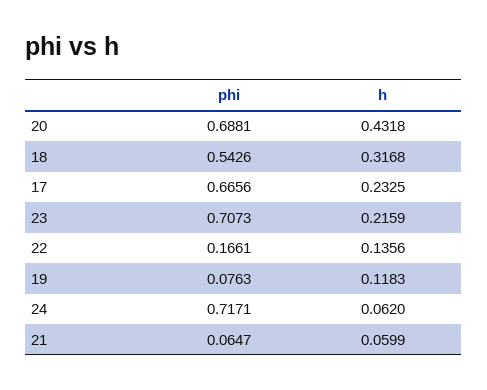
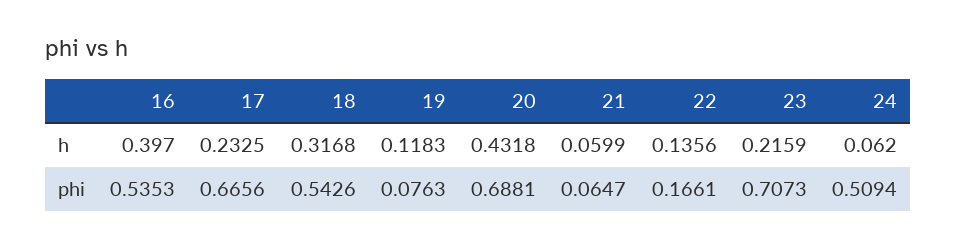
  {
    "phi": {
      "20": 0.6881,
      "18": 0.5426,
      "17": 0.6656,
      "23": 0.7073,
      "22": 0.1661,
      "19": 0.0763,
-     "24": 0.7171,
+     "24": 0.5094,
-     "21": 0.0647
+     "21": 0.0647,
+     "16": 0.5353
    },
    "h": {
      "20": 0.4318,
      "18": 0.3168,
      "17": 0.2325,
      "23": 0.2159,
      "22": 0.1356,
      "19": 0.1183,
      "24": 0.062,
-     "21": 0.0599
+     "21": 0.0599,
+     "16": 0.397
    }
  }

